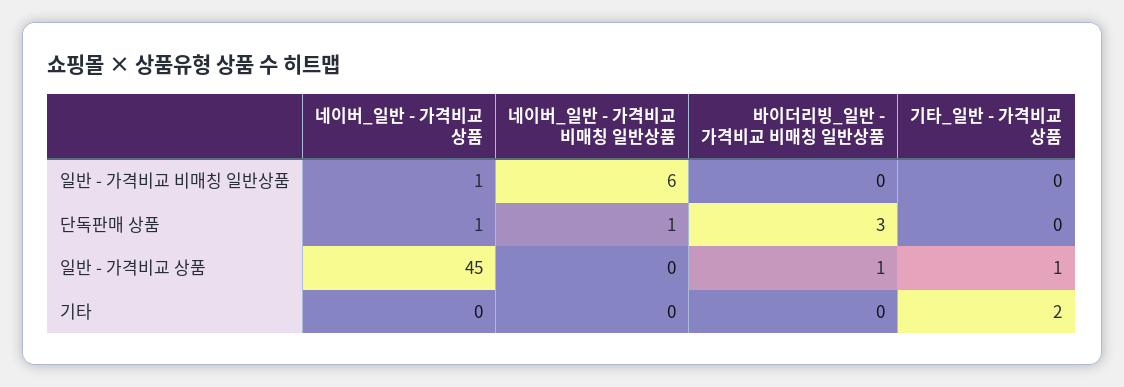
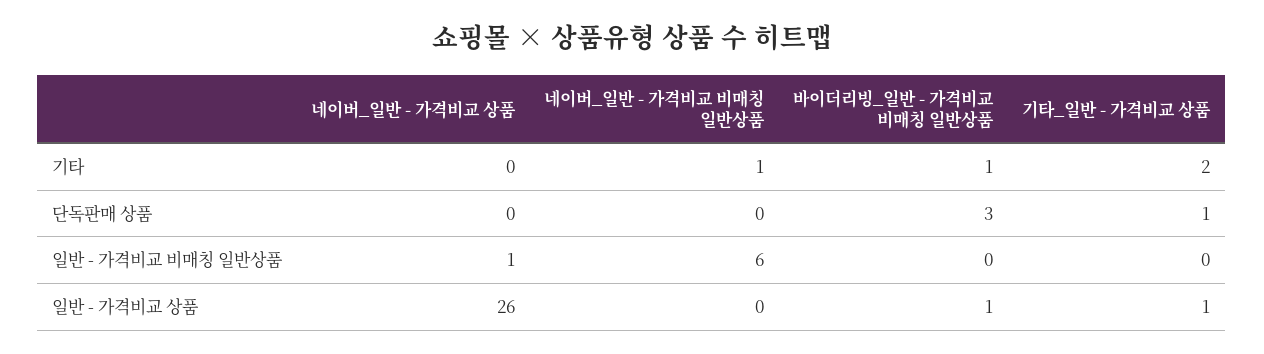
  {
    "네이버_일반 - 가격비교 상품": {
      "일반 - 가격비교 비매칭 일반상품": 1,
-     "단독판매 상품": 1,
+     "단독판매 상품": 0,
-     "일반 - 가격비교 상품": 45,
+     "일반 - 가격비교 상품": 26,
      "기타": 0
    },
    "네이버_일반 - 가격비교 비매칭 일반상품": {
      "일반 - 가격비교 비매칭 일반상품": 6,
-     "단독판매 상품": 1,
+     "단독판매 상품": 0,
      "일반 - 가격비교 상품": 0,
-     "기타": 0
+     "기타": 1
    },
    "바이더리빙_일반 - 가격비교 비매칭 일반상품": {
      "일반 - 가격비교 비매칭 일반상품": 0,
      "단독판매 상품": 3,
      "일반 - 가격비교 상품": 1,
-     "기타": 0
+     "기타": 1
    },
    "기타_일반 - 가격비교 상품": {
      "일반 - 가격비교 비매칭 일반상품": 0,
-     "단독판매 상품": 0,
+     "단독판매 상품": 1,
      "일반 - 가격비교 상품": 1,
      "기타": 2
    }
  }

